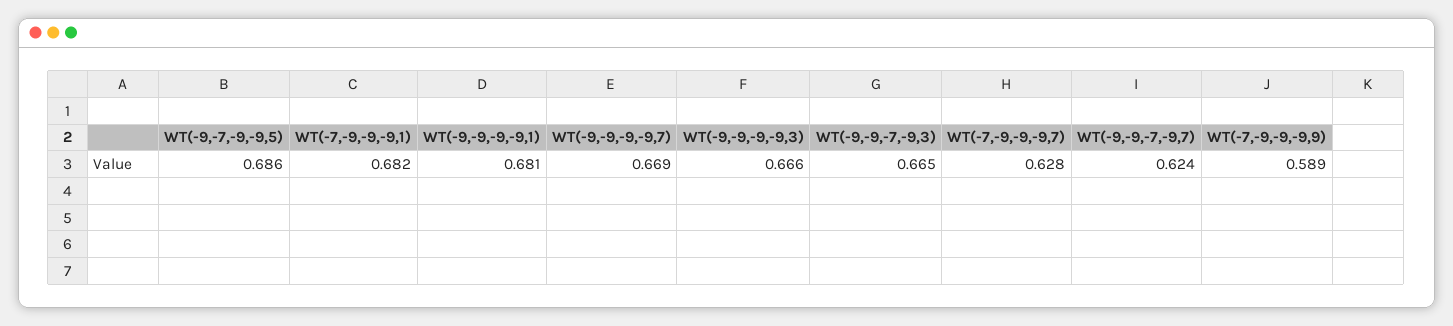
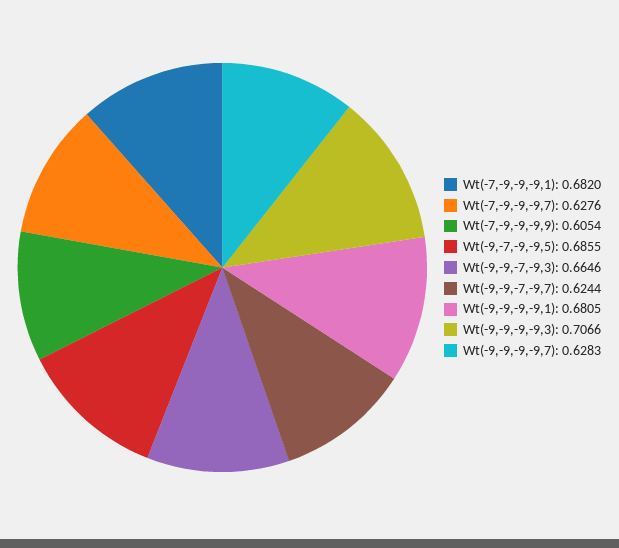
  {
    "WT(-9,-7,-9,-9,5)": 0.6855,
    "WT(-7,-9,-9,-9,1)": 0.682,
    "WT(-9,-9,-9,-9,1)": 0.6805,
-   "WT(-9,-9,-9,-9,7)": 0.669,
+   "WT(-9,-9,-9,-9,7)": 0.6283,
-   "WT(-9,-9,-9,-9,3)": 0.666,
+   "WT(-9,-9,-9,-9,3)": 0.7066,
    "WT(-9,-9,-7,-9,3)": 0.6646,
    "WT(-7,-9,-9,-9,7)": 0.6276,
    "WT(-9,-9,-7,-9,7)": 0.6244,
-   "WT(-7,-9,-9,-9,9)": 0.589
+   "WT(-7,-9,-9,-9,9)": 0.6054
  }

